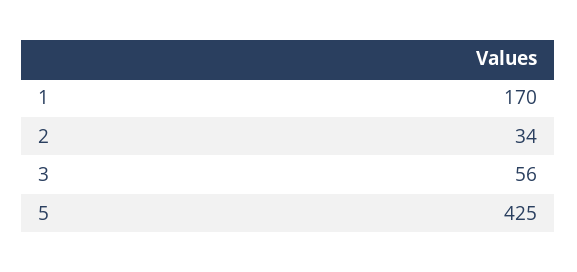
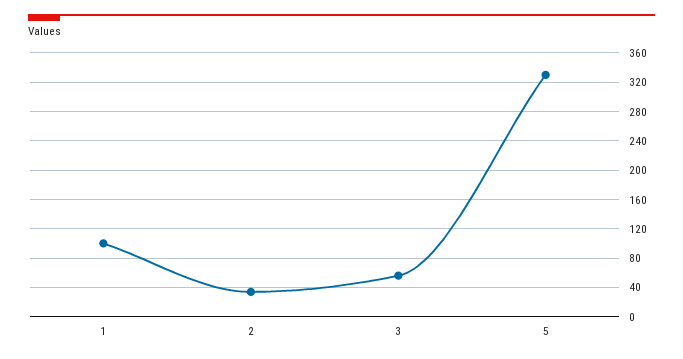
  {
-   "1": 170,
+   "1": 100,
    "2": 34,
    "3": 56,
-   "5": 425
+   "5": 330
  }

